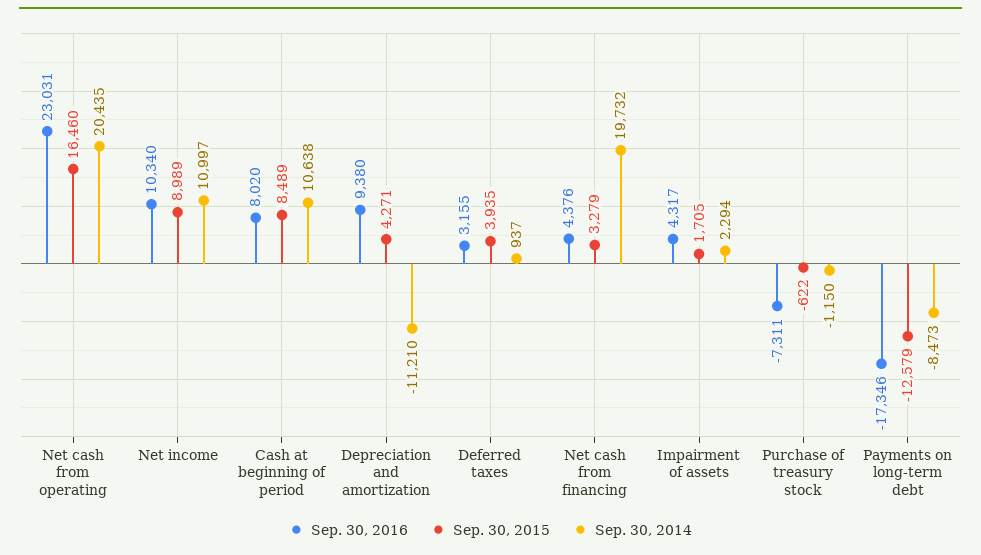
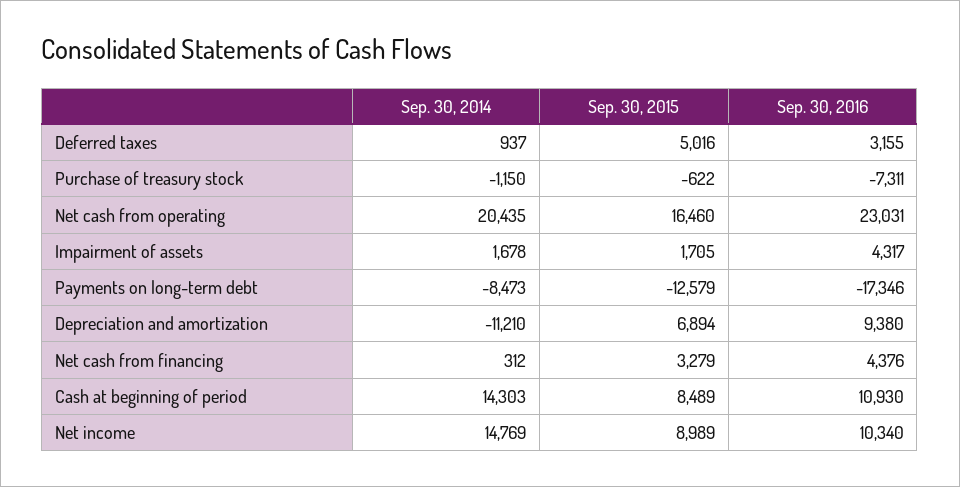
  {
    "Sep. 30, 2016": {
      "Net cash from operating": 23031,
      "Net income": 10340,
-     "Cash at beginning of period": 8020,
+     "Cash at beginning of period": 10930,
      "Depreciation and amortization": 9380,
      "Deferred taxes": 3155,
      "Net cash from financing": 4376,
      "Impairment of assets": 4317,
      "Purchase of treasury stock": -7311,
      "Payments on long-term debt": -17346
    },
    "Sep. 30, 2015": {
      "Net cash from operating": 16460,
      "Net income": 8989,
      "Cash at beginning of period": 8489,
-     "Depreciation and amortization": 4271,
+     "Depreciation and amortization": 6894,
-     "Deferred taxes": 3935,
+     "Deferred taxes": 5016,
      "Net cash from financing": 3279,
      "Impairment of assets": 1705,
      "Purchase of treasury stock": -622,
      "Payments on long-term debt": -12579
    },
    "Sep. 30, 2014": {
      "Net cash from operating": 20435,
-     "Net income": 10997,
+     "Net income": 14769,
-     "Cash at beginning of period": 10638,
+     "Cash at beginning of period": 14303,
      "Depreciation and amortization": -11210,
      "Deferred taxes": 937,
-     "Net cash from financing": 19732,
+     "Net cash from financing": 312,
-     "Impairment of assets": 2294,
+     "Impairment of assets": 1678,
      "Purchase of treasury stock": -1150,
      "Payments on long-term debt": -8473
    }
  }

